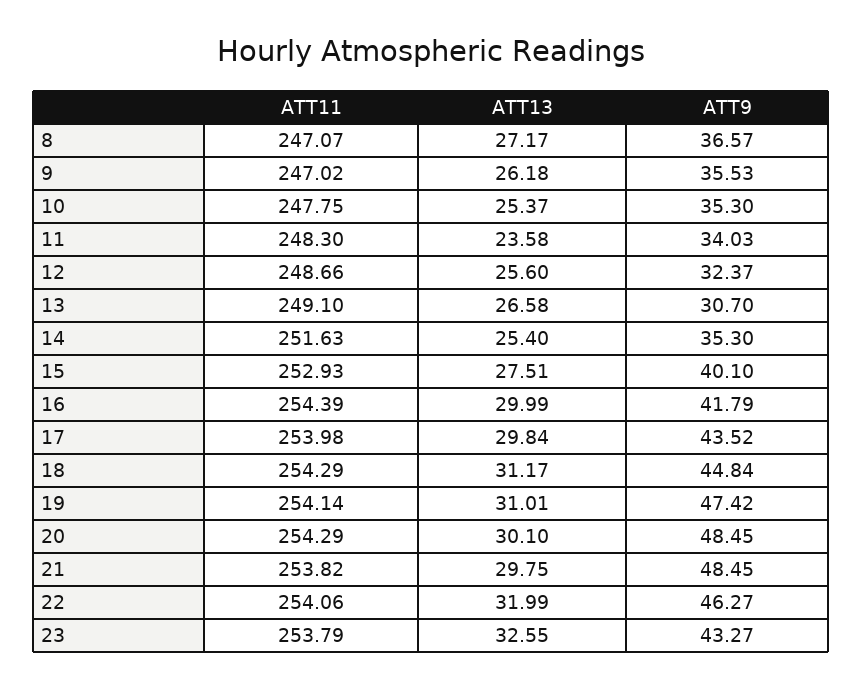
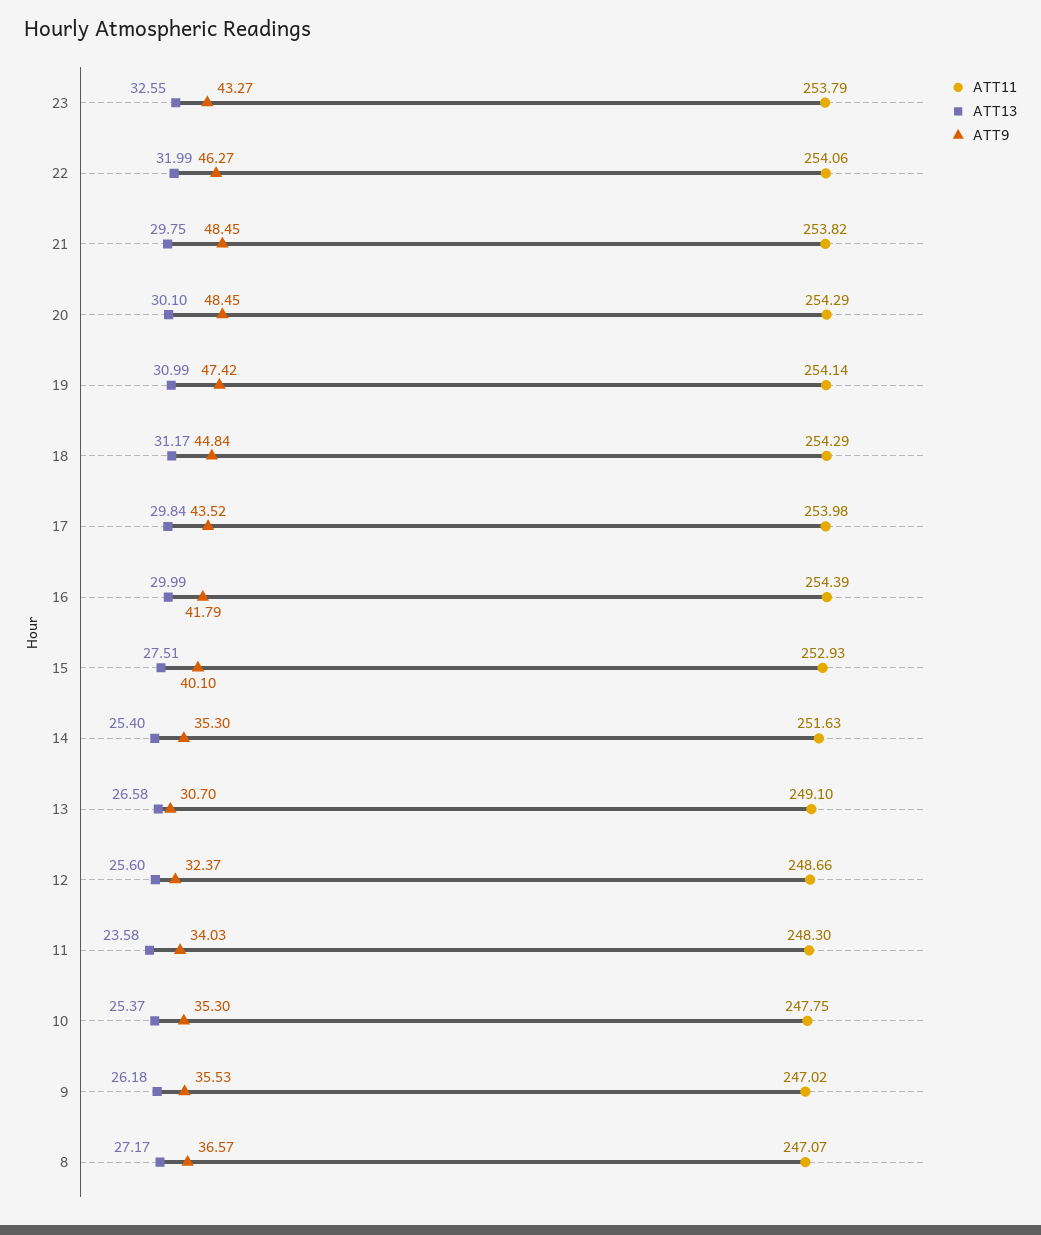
  {
    "ATT11": {
      "8": 247.07,
      "9": 247.02,
      "10": 247.75,
      "11": 248.3,
      "12": 248.66,
      "13": 249.1,
      "14": 251.63,
      "15": 252.93,
      "16": 254.39,
      "17": 253.98,
      "18": 254.29,
      "19": 254.14,
      "20": 254.29,
      "21": 253.82,
      "22": 254.06,
      "23": 253.79
    },
    "ATT13": {
      "8": 27.17,
      "9": 26.18,
      "10": 25.37,
      "11": 23.58,
      "12": 25.6,
      "13": 26.58,
      "14": 25.4,
      "15": 27.51,
      "16": 29.99,
      "17": 29.84,
      "18": 31.17,
-     "19": 31.01,
+     "19": 30.99,
      "20": 30.1,
      "21": 29.75,
      "22": 31.99,
      "23": 32.55
    },
    "ATT9": {
      "8": 36.57,
      "9": 35.53,
      "10": 35.3,
      "11": 34.03,
      "12": 32.37,
      "13": 30.7,
      "14": 35.3,
      "15": 40.1,
      "16": 41.79,
      "17": 43.52,
      "18": 44.84,
      "19": 47.42,
      "20": 48.45,
      "21": 48.45,
      "22": 46.27,
      "23": 43.27
    }
  }

